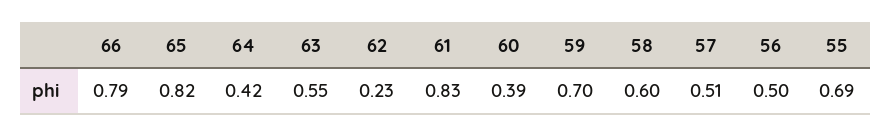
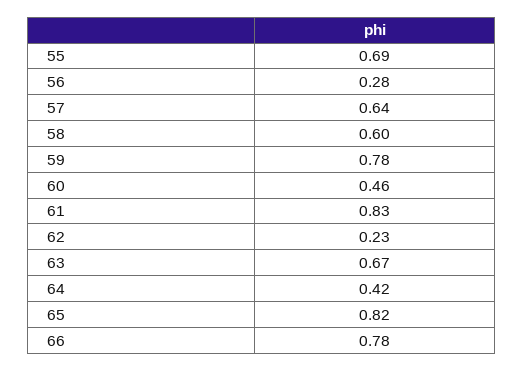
  {
-   "66": 0.79,
+   "66": 0.78,
    "65": 0.82,
    "64": 0.42,
-   "63": 0.55,
+   "63": 0.67,
    "62": 0.23,
    "61": 0.83,
-   "60": 0.39,
+   "60": 0.46,
-   "59": 0.7,
+   "59": 0.78,
    "58": 0.6,
-   "57": 0.51,
+   "57": 0.64,
-   "56": 0.5,
+   "56": 0.28,
    "55": 0.69
  }

